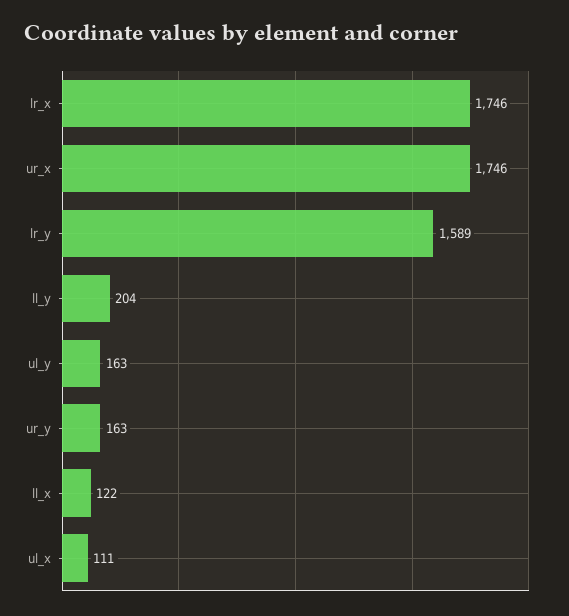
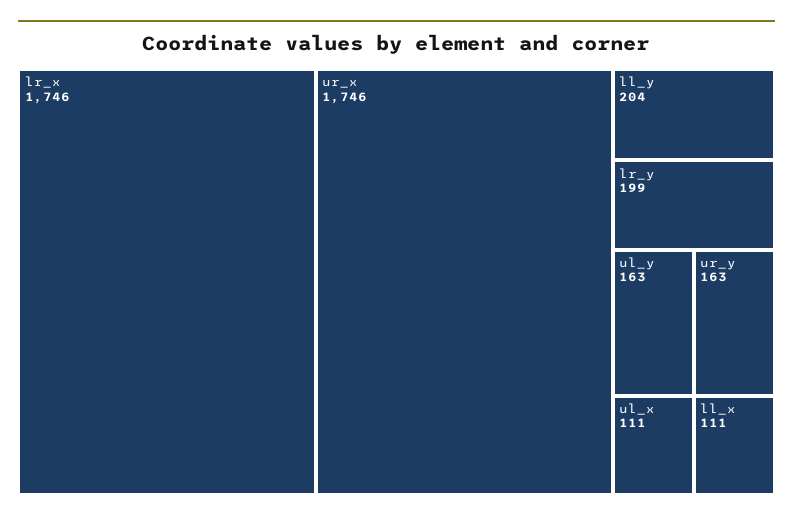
  {
    "lr_x": 1746,
    "ur_x": 1746,
-   "lr_y": 1589,
+   "lr_y": 199,
    "ll_y": 204,
    "ul_y": 163,
    "ur_y": 163,
-   "ll_x": 122,
+   "ll_x": 111,
    "ul_x": 111
  }

